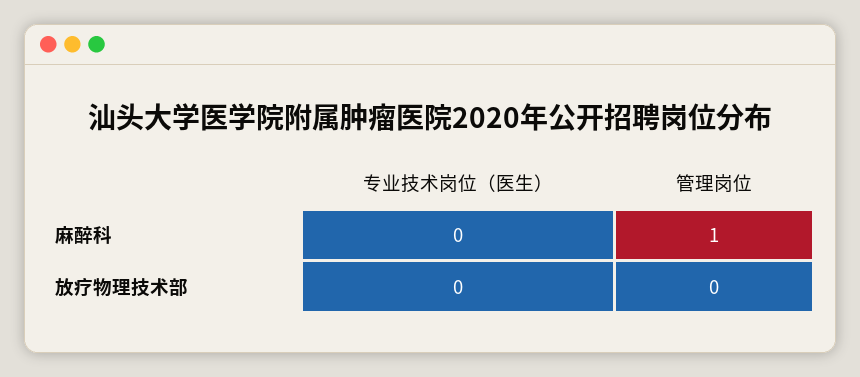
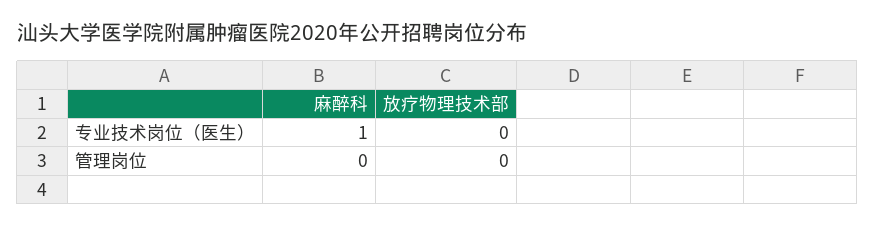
  {
    "专业技术岗位（医生）": {
-     "麻醉科": 0,
+     "麻醉科": 1,
      "放疗物理技术部": 0
    },
    "管理岗位": {
-     "麻醉科": 1,
+     "麻醉科": 0,
      "放疗物理技术部": 0
    }
  }

